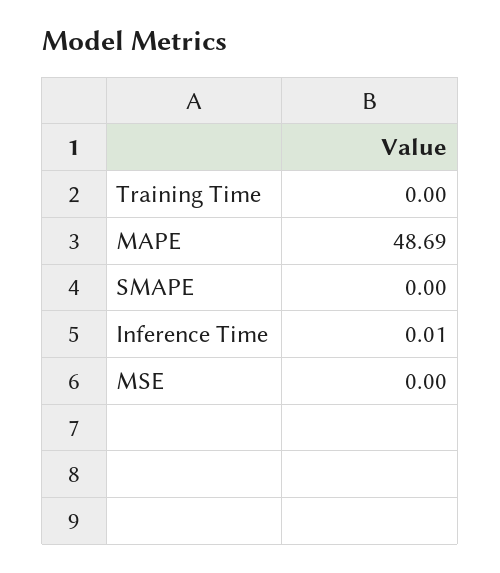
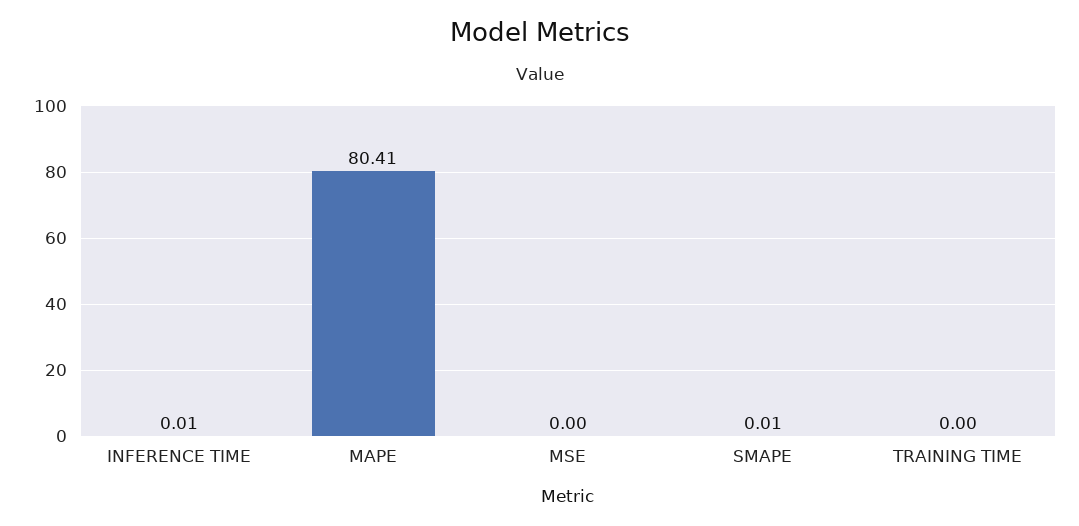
  {
    "Training Time": 0,
-   "MAPE": 48.69,
+   "MAPE": 80.41,
-   "SMAPE": 0,
+   "SMAPE": 0.01,
    "Inference Time": 0.01,
    "MSE": 0
  }

